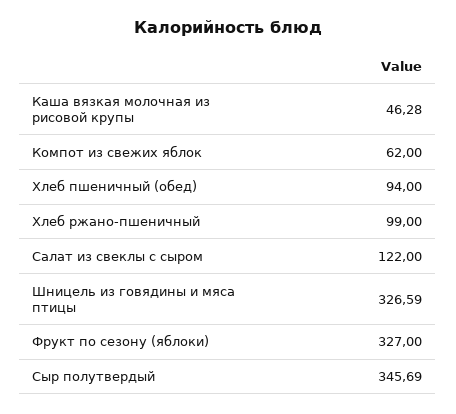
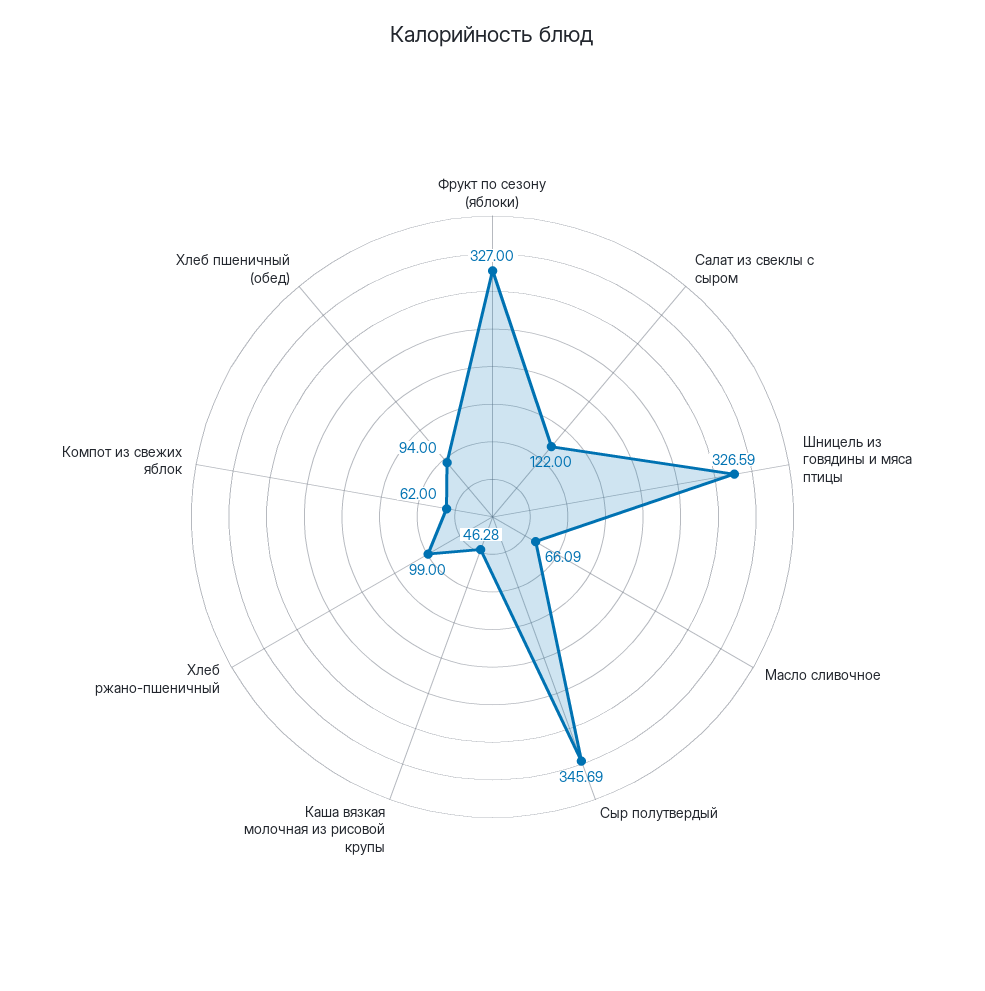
  {
    "Каша вязкая молочная из рисовой крупы": 46.28,
    "Компот из свежих яблок": 62,
    "Хлеб пшеничный (обед)": 94,
    "Хлеб ржано-пшеничный": 99,
    "Салат из свеклы с сыром": 122,
    "Шницель из говядины и мяса птицы": 326.59,
    "Фрукт по сезону (яблоки)": 327,
-   "Сыр полутвердый": 345.69
+   "Сыр полутвердый": 345.69,
+   "Масло сливочное": 66.09
  }

